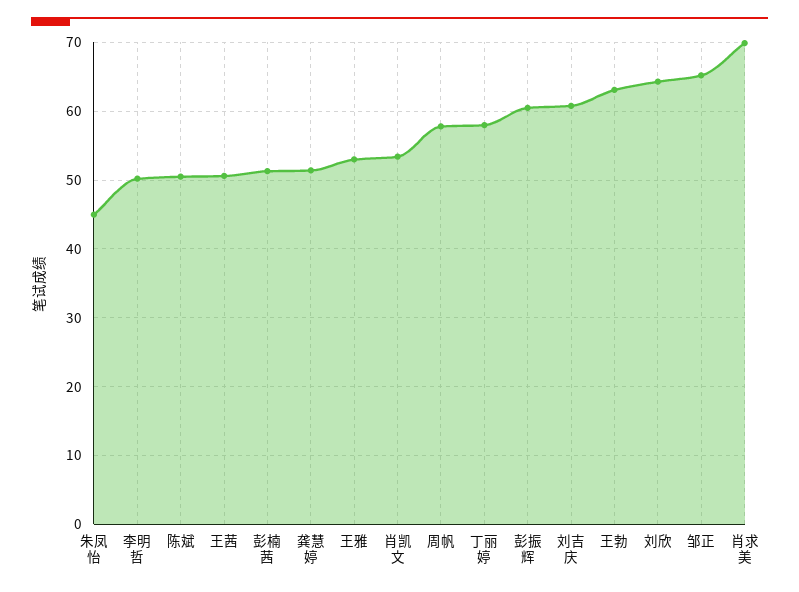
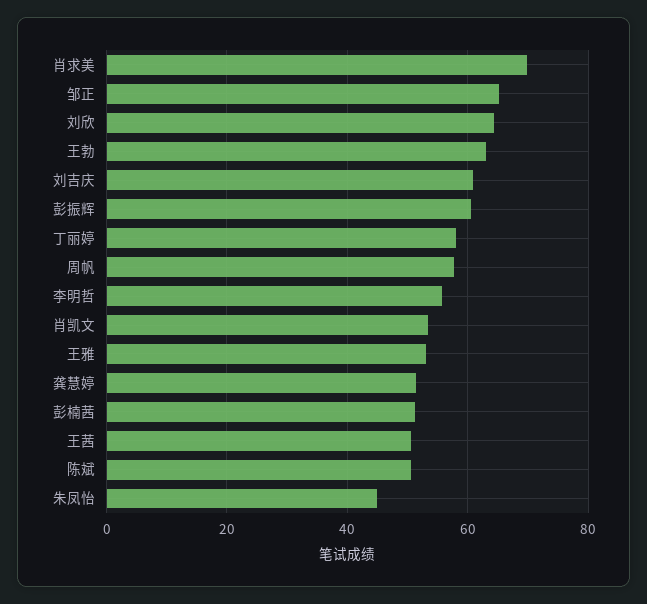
  {
    "朱凤怡": 45,
-   "李明哲": 50,
+   "李明哲": 56,
    "陈斌": 51,
    "王茜": 51,
    "彭楠茜": 51,
    "龚慧婷": 51,
    "王雅": 53,
    "肖凯文": 53,
    "周帆": 58,
    "丁丽婷": 58,
    "彭振辉": 61,
    "刘吉庆": 61,
    "王勃": 63,
    "刘欣": 64,
    "邹正": 65,
    "肖求美": 70
  }

